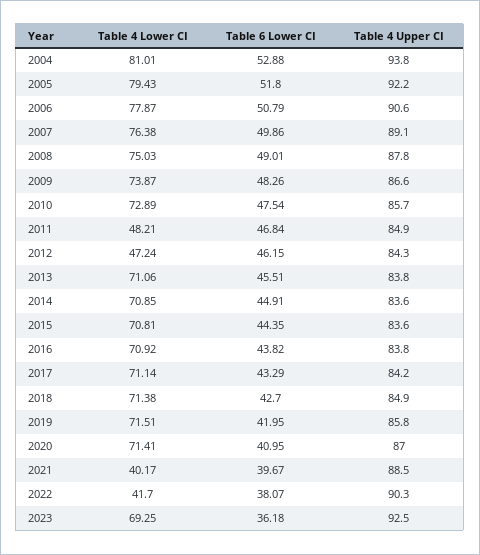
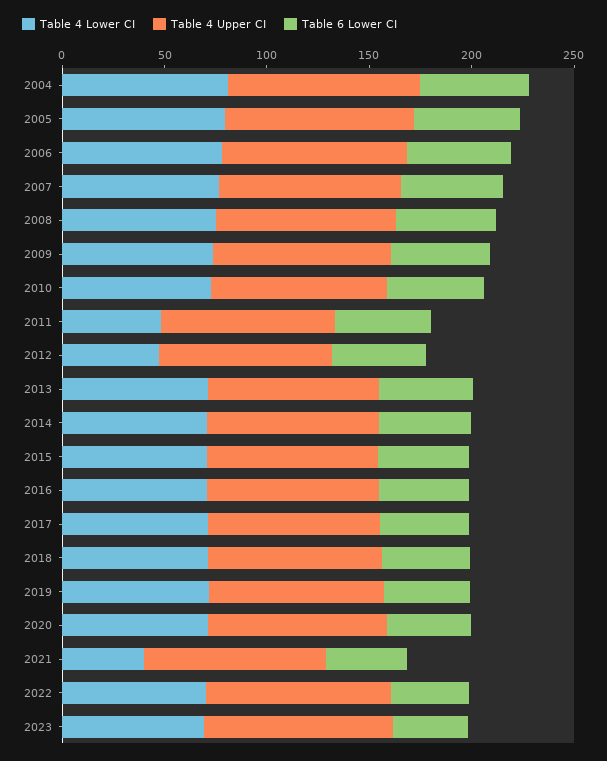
  {
    "Table 4 Lower CI": {
      "2004": 81.01,
      "2005": 79.43,
      "2006": 77.87,
      "2007": 76.38,
      "2008": 75.03,
      "2009": 73.87,
      "2010": 72.89,
      "2011": 48.21,
      "2012": 47.24,
      "2013": 71.06,
      "2014": 70.85,
      "2015": 70.81,
      "2016": 70.92,
      "2017": 71.14,
      "2018": 71.38,
      "2019": 71.51,
      "2020": 71.41,
      "2021": 40.17,
-     "2022": 41.7,
+     "2022": 70,
      "2023": 69.25
    },
    "Table 6 Lower CI": {
      "2004": 52.88,
      "2005": 51.8,
      "2006": 50.79,
      "2007": 49.86,
      "2008": 49.01,
      "2009": 48.26,
      "2010": 47.54,
      "2011": 46.84,
      "2012": 46.15,
      "2013": 45.51,
      "2014": 44.91,
      "2015": 44.35,
      "2016": 43.82,
      "2017": 43.29,
      "2018": 42.7,
      "2019": 41.95,
      "2020": 40.95,
      "2021": 39.67,
      "2022": 38.07,
      "2023": 36.18
    },
    "Table 4 Upper CI": {
      "2004": 93.8,
      "2005": 92.2,
      "2006": 90.6,
      "2007": 89.1,
      "2008": 87.8,
      "2009": 86.6,
      "2010": 85.7,
      "2011": 84.9,
      "2012": 84.3,
      "2013": 83.8,
      "2014": 83.6,
      "2015": 83.6,
      "2016": 83.8,
      "2017": 84.2,
      "2018": 84.9,
      "2019": 85.8,
      "2020": 87,
      "2021": 88.5,
      "2022": 90.3,
      "2023": 92.5
    }
  }

